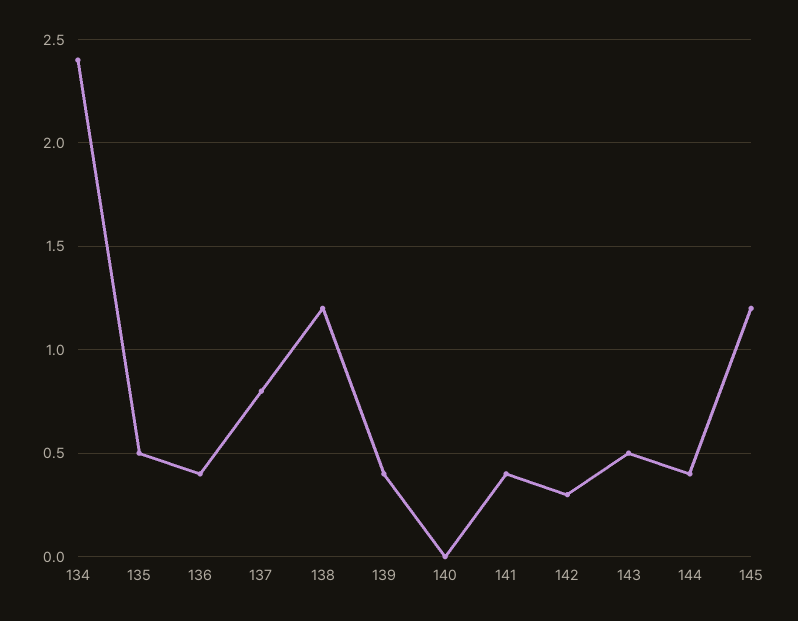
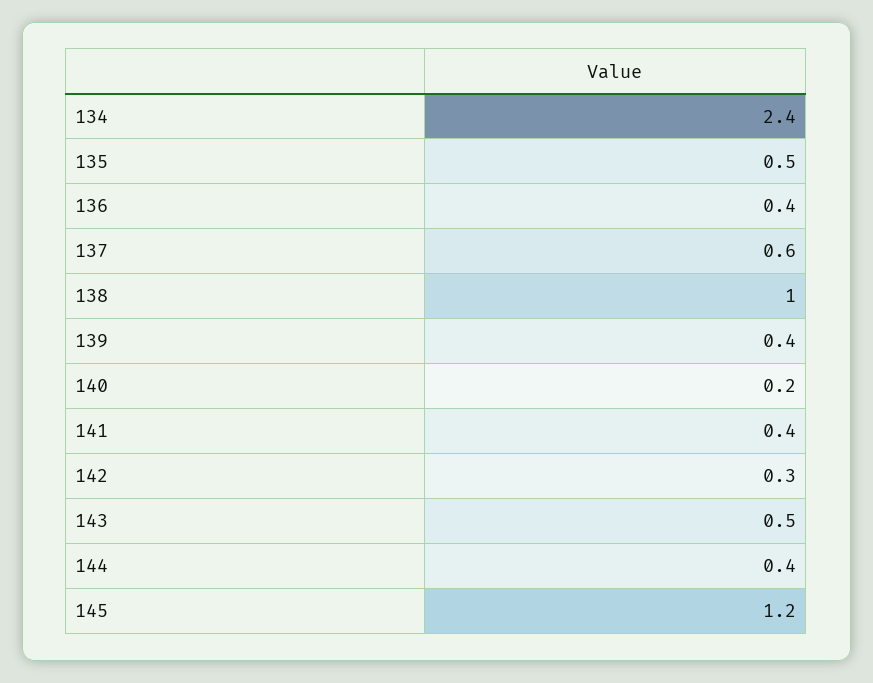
  {
    "134": 2.4,
    "135": 0.5,
    "136": 0.4,
-   "137": 0.8,
+   "137": 0.6,
-   "138": 1.2,
+   "138": 1,
    "139": 0.4,
-   "140": 0,
+   "140": 0.2,
    "141": 0.4,
    "142": 0.3,
    "143": 0.5,
    "144": 0.4,
    "145": 1.2
  }

